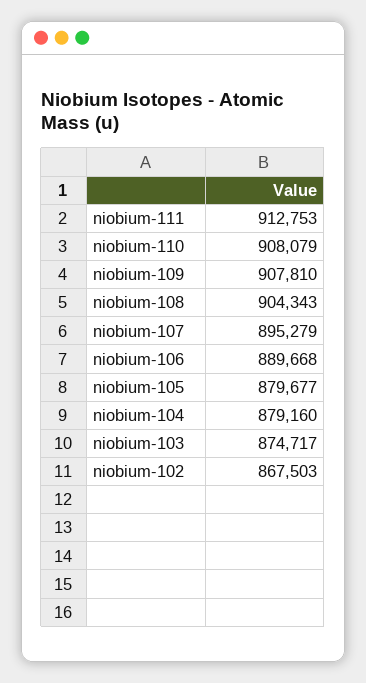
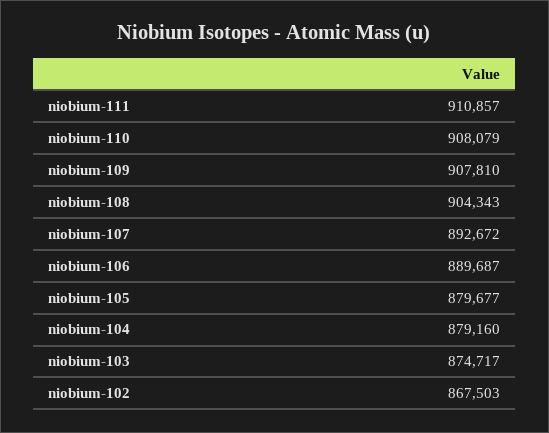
  {
-   "niobium-111": 912753,
+   "niobium-111": 910857,
    "niobium-110": 908079,
    "niobium-109": 907810,
    "niobium-108": 904343,
-   "niobium-107": 895279,
+   "niobium-107": 892672,
-   "niobium-106": 889668,
+   "niobium-106": 889687,
    "niobium-105": 879677,
    "niobium-104": 879160,
    "niobium-103": 874717,
    "niobium-102": 867503
  }

